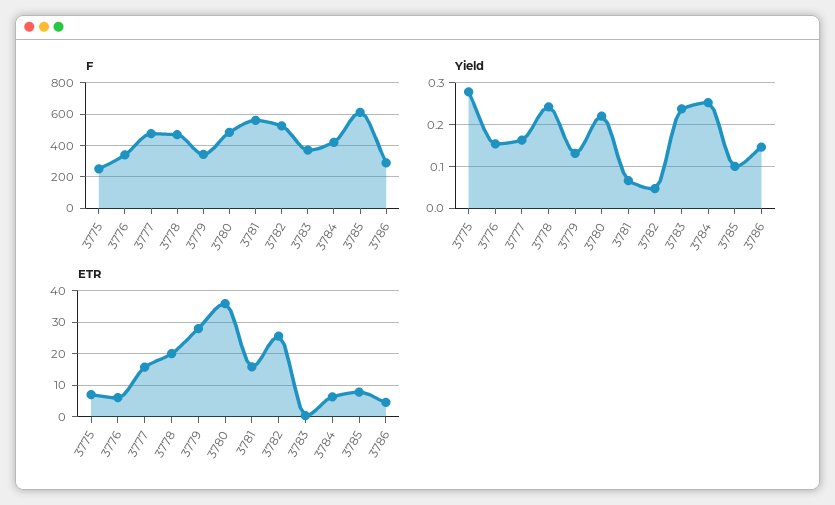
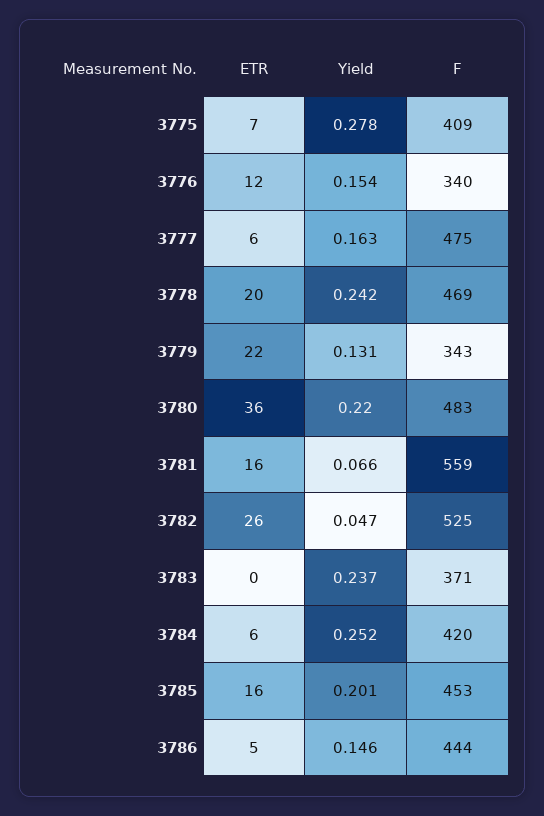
  {
    "F": {
-     "3775": 250,
+     "3775": 409,
      "3776": 340,
      "3777": 475,
      "3778": 469,
      "3779": 343,
      "3780": 483,
      "3781": 559,
      "3782": 525,
      "3783": 371,
      "3784": 420,
-     "3785": 600,
+     "3785": 453,
-     "3786": 300
+     "3786": 444
    },
    "Yield": {
      "3775": 0.278,
      "3776": 0.154,
      "3777": 0.163,
      "3778": 0.242,
      "3779": 0.131,
      "3780": 0.22,
      "3781": 0.066,
      "3782": 0.047,
      "3783": 0.237,
      "3784": 0.252,
-     "3785": 0.1,
+     "3785": 0.201,
      "3786": 0.146
    },
    "ETR": {
      "3775": 7,
-     "3776": 6,
+     "3776": 12,
-     "3777": 16,
+     "3777": 6,
      "3778": 20,
-     "3779": 28,
+     "3779": 22,
      "3780": 36,
      "3781": 16,
      "3782": 26,
      "3783": 0,
      "3784": 6,
-     "3785": 8,
+     "3785": 16,
      "3786": 5
    }
  }

